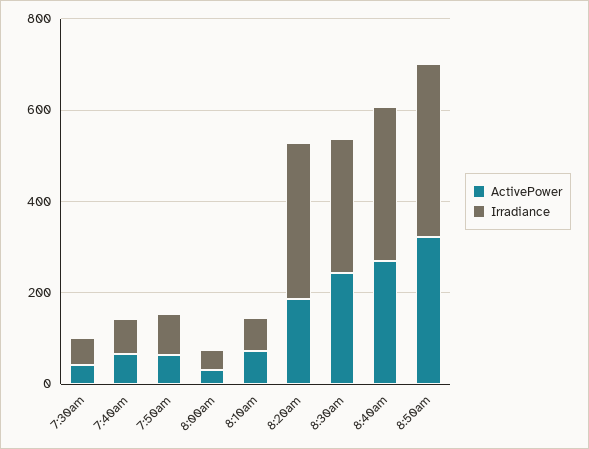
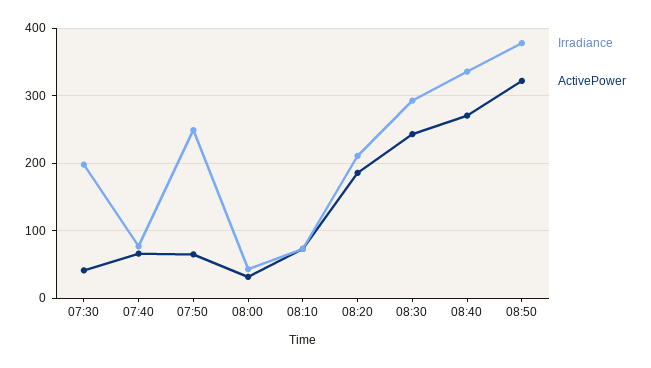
  {
    "ActivePower": {
      "7:30am": 40,
      "7:40am": 70,
      "7:50am": 70,
      "8:00am": 30,
      "8:10am": 70,
      "8:20am": 190,
      "8:30am": 240,
      "8:40am": 270,
      "8:50am": 320
    },
    "Irradiance": {
-     "7:30am": 50,
+     "7:30am": 200,
      "7:40am": 80,
-     "7:50am": 100,
+     "7:50am": 250,
      "8:00am": 40,
      "8:10am": 70,
-     "8:20am": 350,
+     "8:20am": 210,
      "8:30am": 290,
      "8:40am": 340,
      "8:50am": 380
    }
  }

